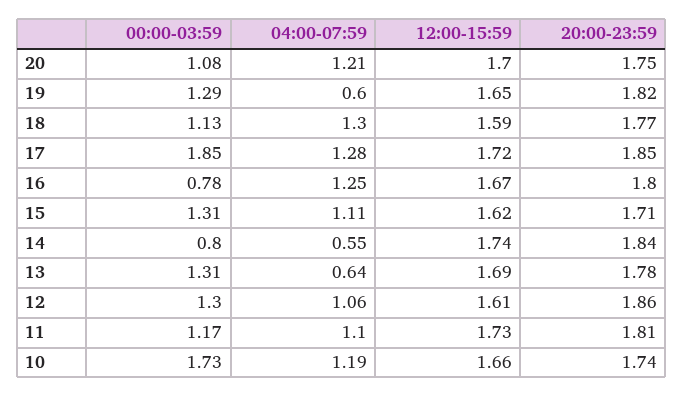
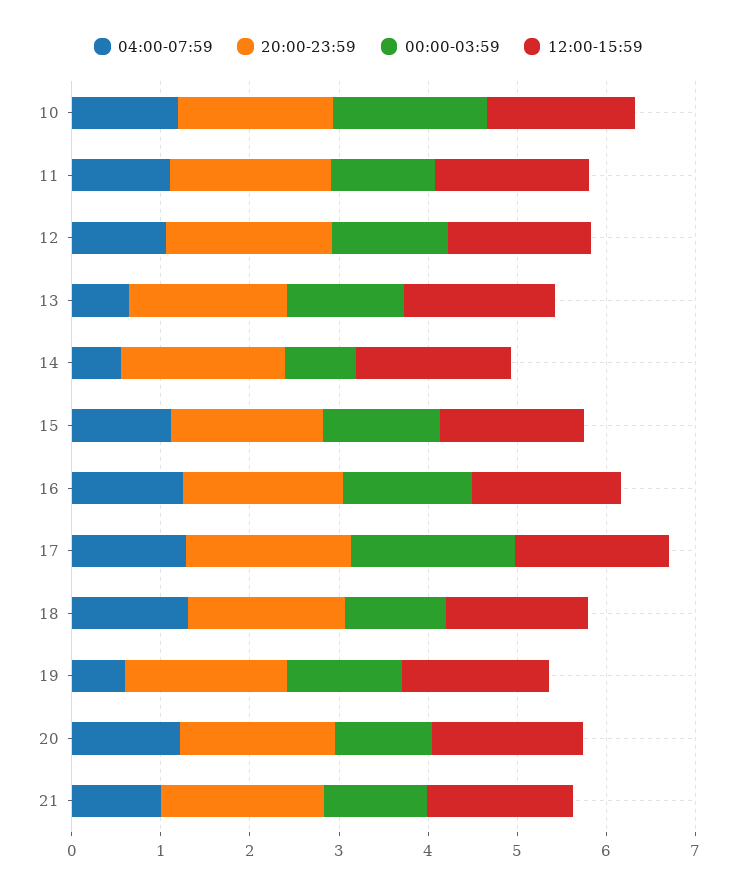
  {
    "00:00-03:59": {
      "20": 1.08,
      "19": 1.29,
      "18": 1.13,
      "17": 1.85,
-     "16": 0.78,
+     "16": 1.4,
      "15": 1.31,
      "14": 0.8,
      "13": 1.31,
      "12": 1.3,
      "11": 1.17,
-     "10": 1.73
+     "10": 1.73,
+     "21": 1.2
    },
    "04:00-07:59": {
      "20": 1.21,
      "19": 0.6,
      "18": 1.3,
      "17": 1.28,
      "16": 1.25,
      "15": 1.11,
      "14": 0.55,
      "13": 0.64,
      "12": 1.06,
      "11": 1.1,
-     "10": 1.19
+     "10": 1.19,
+     "21": 1
    },
    "12:00-15:59": {
      "20": 1.7,
      "19": 1.65,
      "18": 1.59,
      "17": 1.72,
      "16": 1.67,
      "15": 1.62,
      "14": 1.74,
      "13": 1.69,
      "12": 1.61,
      "11": 1.73,
-     "10": 1.66
+     "10": 1.66,
+     "21": 1.6
    },
    "20:00-23:59": {
      "20": 1.75,
      "19": 1.82,
      "18": 1.77,
      "17": 1.85,
      "16": 1.8,
      "15": 1.71,
      "14": 1.84,
      "13": 1.78,
      "12": 1.86,
      "11": 1.81,
-     "10": 1.74
+     "10": 1.74,
+     "21": 1.8
    }
  }

